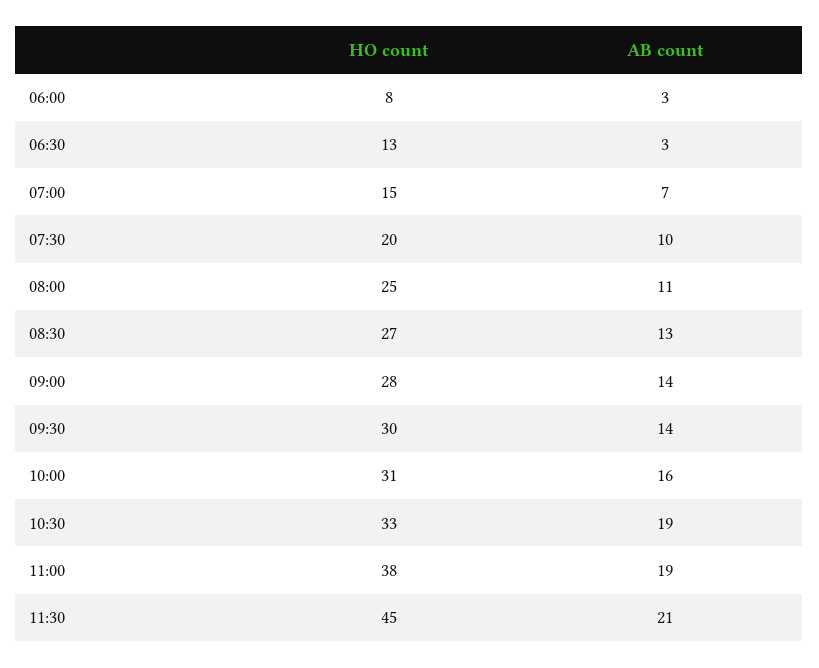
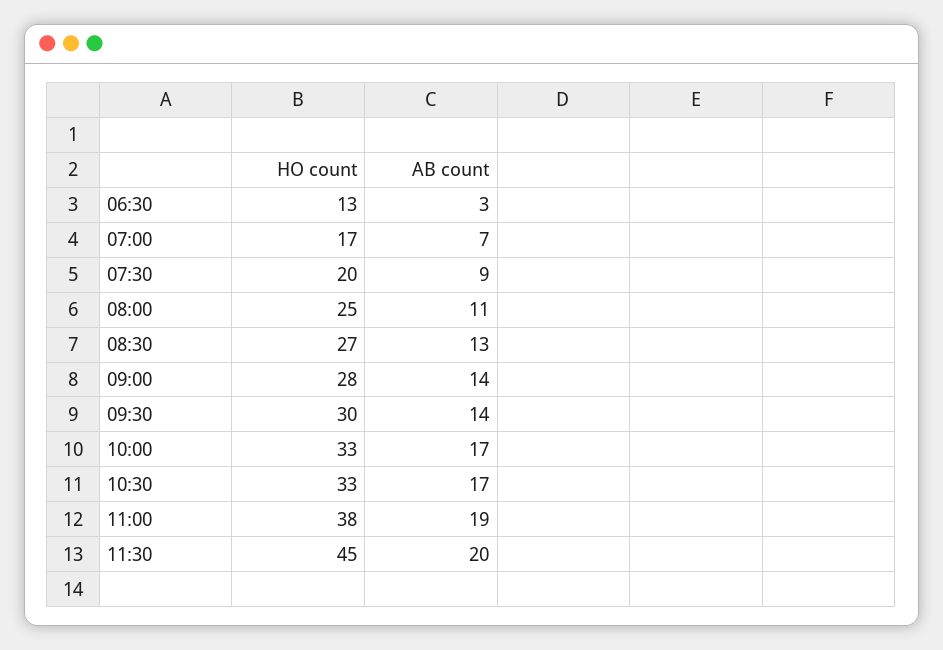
  {
    "HO count": {
-     "06:00": 8,
      "06:30": 13,
-     "07:00": 15,
+     "07:00": 17,
      "07:30": 20,
      "08:00": 25,
      "08:30": 27,
      "09:00": 28,
      "09:30": 30,
-     "10:00": 31,
+     "10:00": 33,
      "10:30": 33,
      "11:00": 38,
      "11:30": 45
    },
    "AB count": {
-     "06:00": 3,
      "06:30": 3,
      "07:00": 7,
-     "07:30": 10,
+     "07:30": 9,
      "08:00": 11,
      "08:30": 13,
      "09:00": 14,
      "09:30": 14,
-     "10:00": 16,
+     "10:00": 17,
-     "10:30": 19,
+     "10:30": 17,
      "11:00": 19,
-     "11:30": 21
+     "11:30": 20
    }
  }

